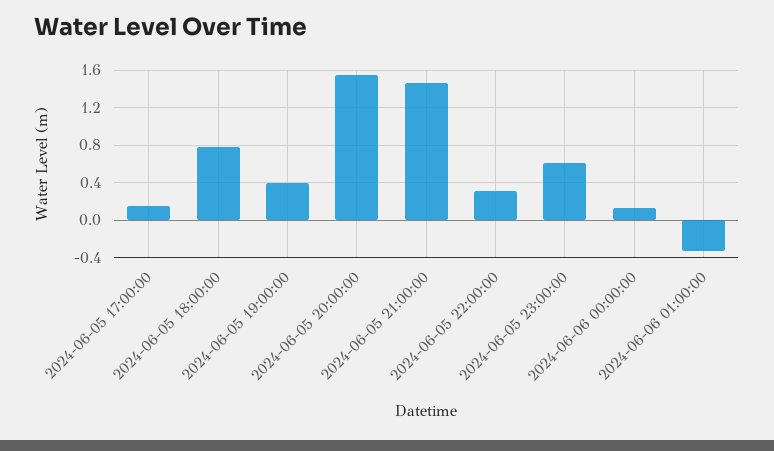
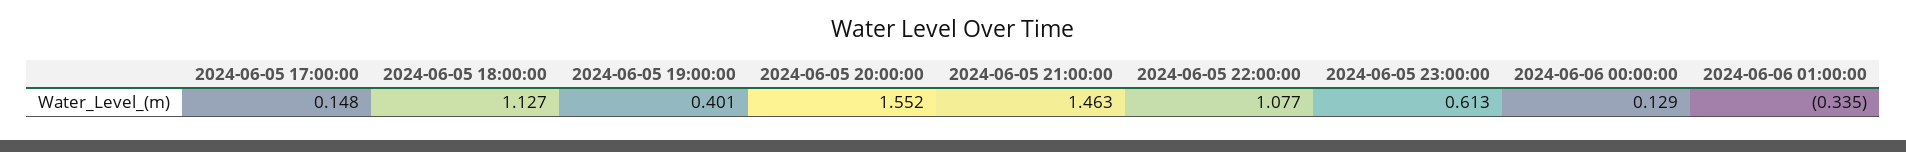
  {
    "2024-06-05 17:00:00": 0.148,
-   "2024-06-05 18:00:00": 0.8,
+   "2024-06-05 18:00:00": 1.127,
    "2024-06-05 19:00:00": 0.401,
    "2024-06-05 20:00:00": 1.552,
    "2024-06-05 21:00:00": 1.463,
-   "2024-06-05 22:00:00": 0.3,
+   "2024-06-05 22:00:00": 1.077,
    "2024-06-05 23:00:00": 0.613,
    "2024-06-06 00:00:00": 0.129,
    "2024-06-06 01:00:00": -0.335
  }

